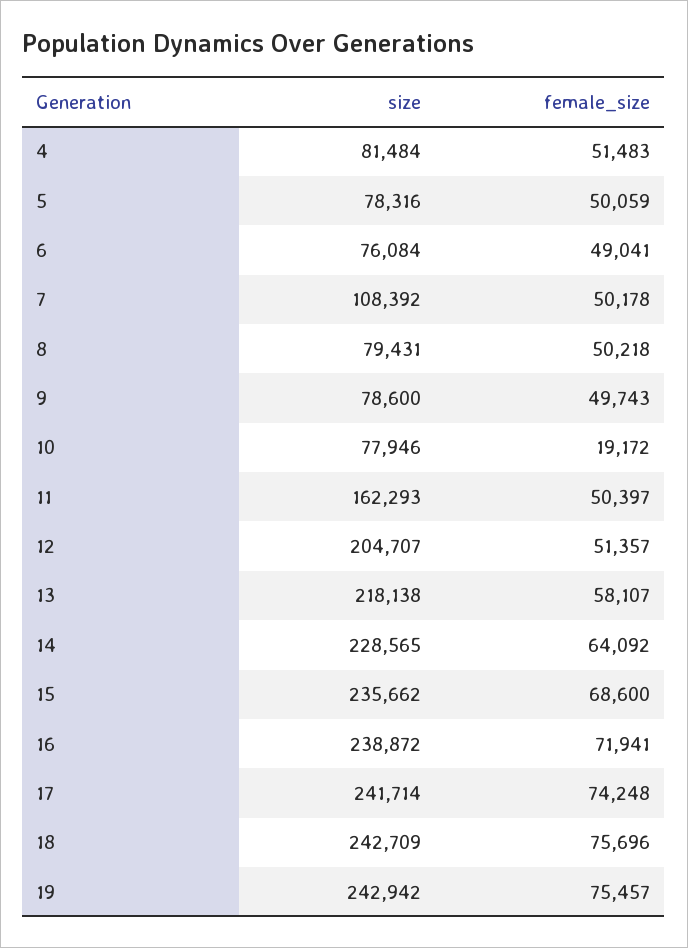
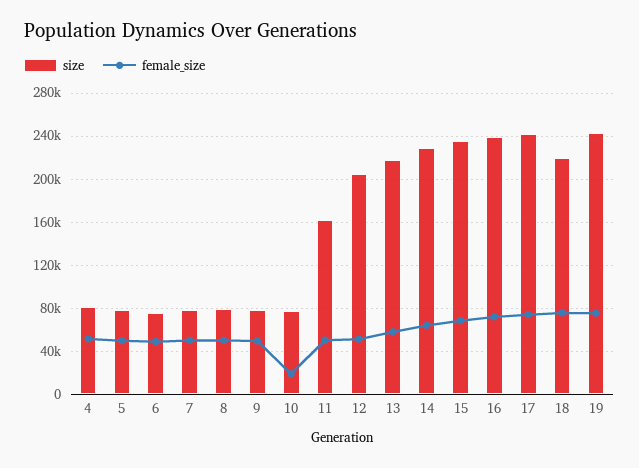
  {
    "size": {
      "4": 81484,
      "5": 78316,
      "6": 76084,
-     "7": 108392,
+     "7": 80000,
      "8": 79431,
      "9": 78600,
      "10": 77946,
      "11": 162293,
      "12": 204707,
      "13": 218138,
      "14": 228565,
      "15": 235662,
      "16": 238872,
      "17": 241714,
-     "18": 242709,
+     "18": 220000,
      "19": 242942
    },
    "female_size": {
      "4": 51483,
      "5": 50059,
      "6": 49041,
      "7": 50178,
      "8": 50218,
      "9": 49743,
      "10": 19172,
      "11": 50397,
      "12": 51357,
      "13": 58107,
      "14": 64092,
      "15": 68600,
      "16": 71941,
      "17": 74248,
      "18": 75696,
      "19": 75457
    }
  }

